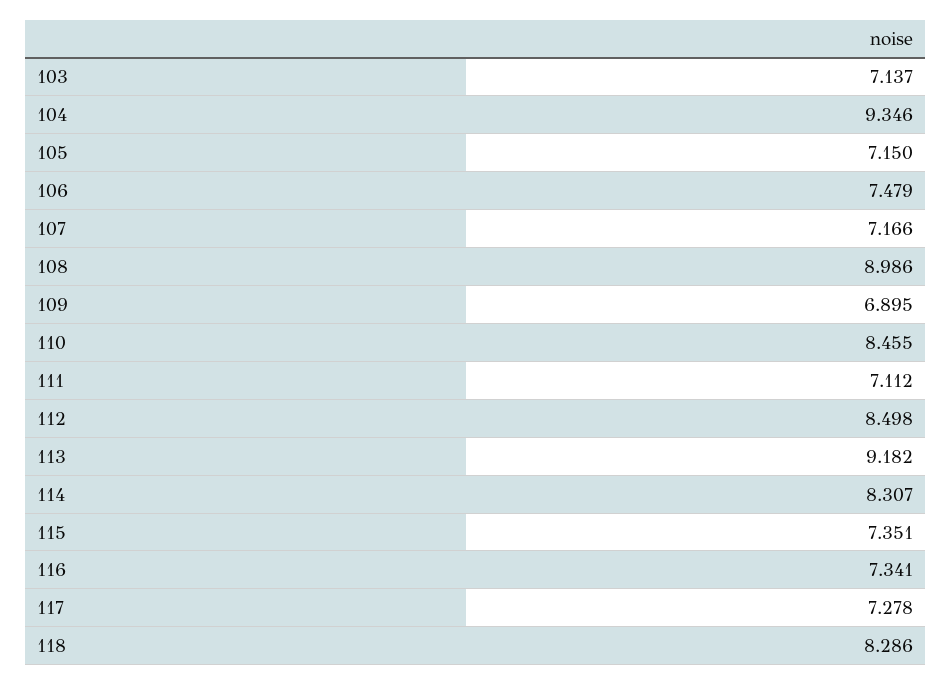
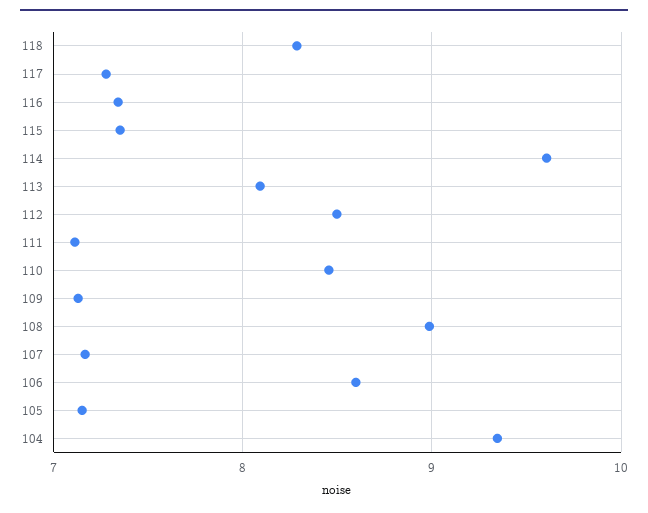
  {
-   "103": 7.137,
    "104": 9.346,
    "105": 7.15,
-   "106": 7.479,
+   "106": 8.6,
    "107": 7.166,
    "108": 8.986,
-   "109": 6.895,
+   "109": 7.1,
    "110": 8.455,
    "111": 7.112,
    "112": 8.498,
-   "113": 9.182,
+   "113": 8.1,
-   "114": 8.307,
+   "114": 9.6,
    "115": 7.351,
    "116": 7.341,
    "117": 7.278,
    "118": 8.286
  }

